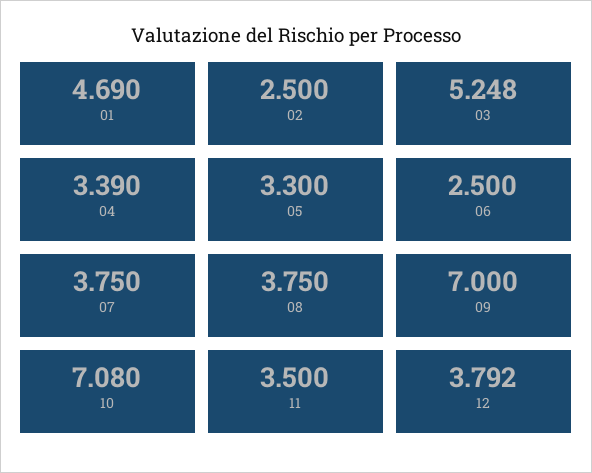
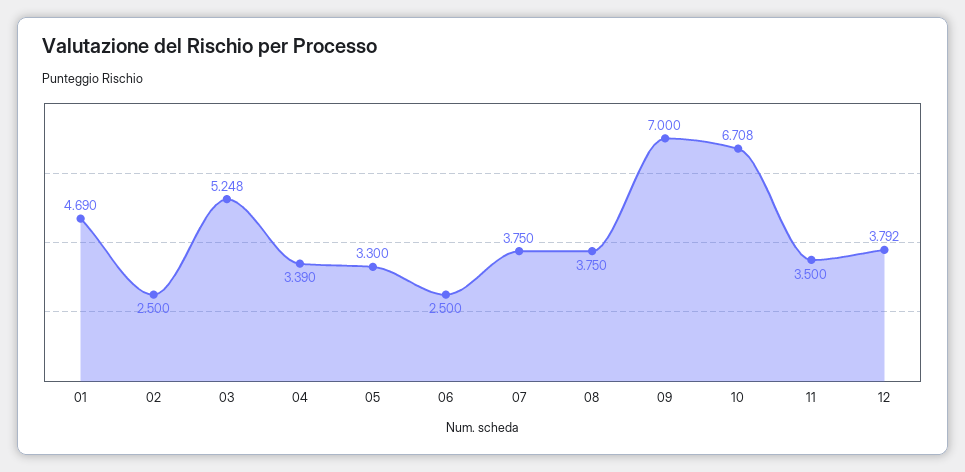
  {
    "01": 4.69,
    "02": 2.5,
    "03": 5.248,
    "04": 3.39,
    "05": 3.3,
    "06": 2.5,
    "07": 3.75,
    "08": 3.75,
    "09": 7,
-   "10": 7.08,
+   "10": 6.708,
    "11": 3.5,
    "12": 3.792
  }

